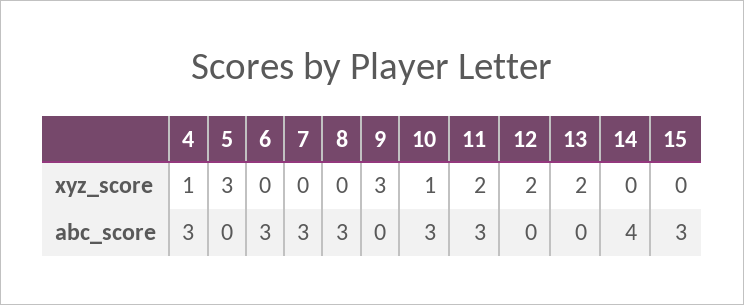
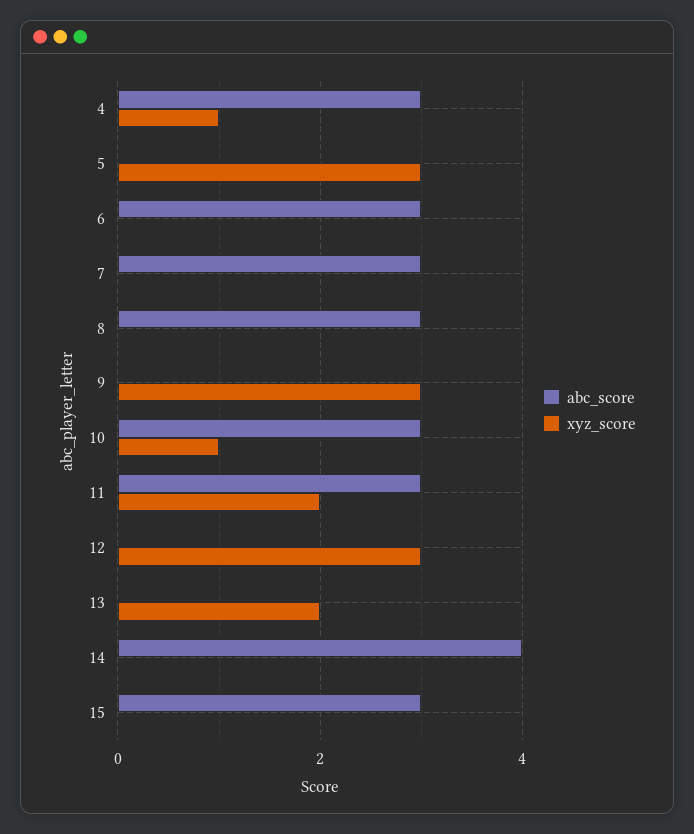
  {
    "xyz_score": {
      "4": 1,
      "5": 3,
      "6": 0,
      "7": 0,
      "8": 0,
      "9": 3,
      "10": 1,
      "11": 2,
-     "12": 2,
+     "12": 3,
      "13": 2,
      "14": 0,
      "15": 0
    },
    "abc_score": {
      "4": 3,
      "5": 0,
      "6": 3,
      "7": 3,
      "8": 3,
      "9": 0,
      "10": 3,
      "11": 3,
      "12": 0,
      "13": 0,
      "14": 4,
      "15": 3
    }
  }

